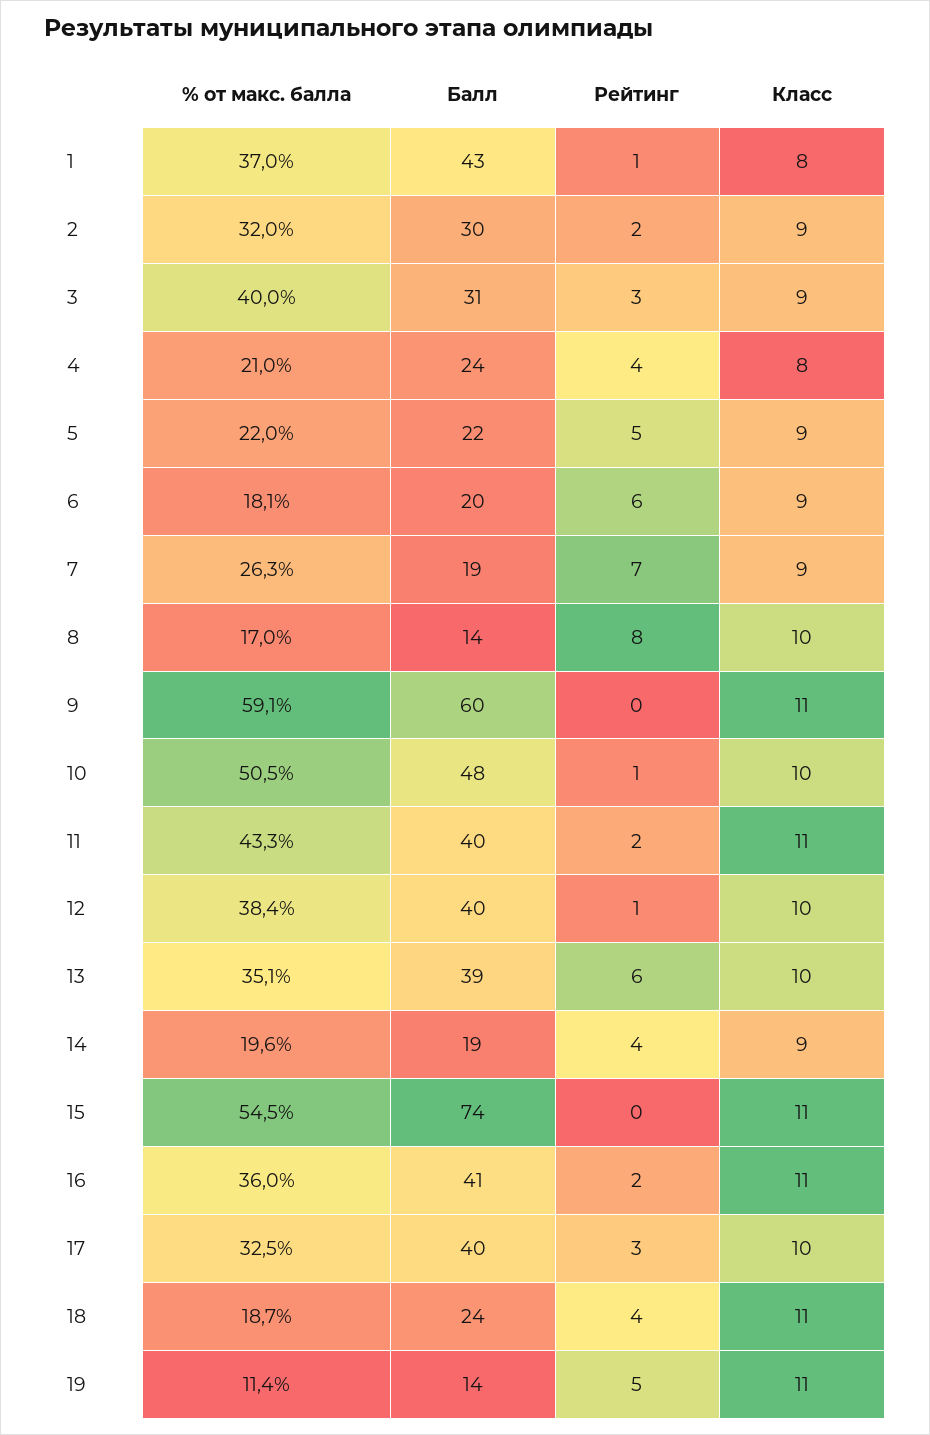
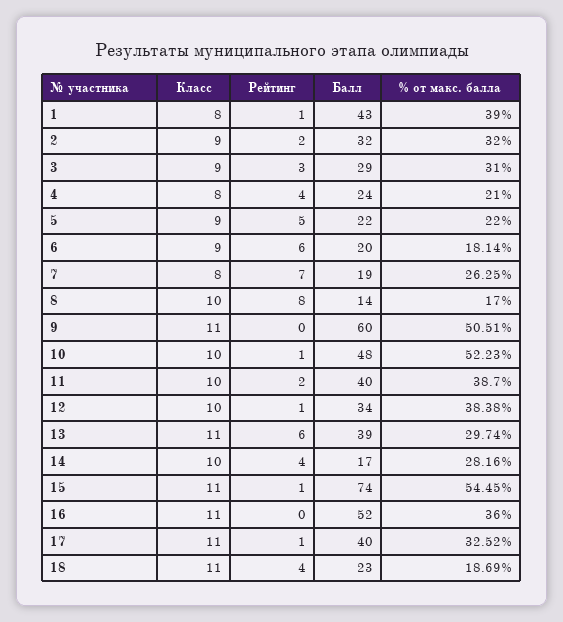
  {
    "% от макс. балла": {
-     "1": 37,
+     "1": 39,
      "2": 32,
-     "3": 40,
+     "3": 31,
      "4": 21,
      "5": 22,
      "6": 18.14,
      "7": 26.25,
      "8": 17,
-     "9": 59.1,
+     "9": 50.51,
-     "10": 50.5,
+     "10": 52.23,
-     "11": 43.3,
+     "11": 38.7,
      "12": 38.38,
-     "13": 35.1,
+     "13": 29.74,
-     "14": 19.6,
+     "14": 28.16,
      "15": 54.45,
      "16": 36,
      "17": 32.52,
-     "18": 18.69,
+     "18": 18.69
-     "19": 11.4
    },
    "Балл": {
      "1": 43,
-     "2": 30,
+     "2": 32,
-     "3": 31,
+     "3": 29,
      "4": 24,
      "5": 22,
      "6": 20,
      "7": 19,
      "8": 14,
      "9": 60,
      "10": 48,
      "11": 40,
-     "12": 40,
+     "12": 34,
      "13": 39,
-     "14": 19,
+     "14": 17,
      "15": 74,
-     "16": 41,
+     "16": 52,
      "17": 40,
-     "18": 24,
+     "18": 23
-     "19": 14
    },
    "Рейтинг": {
      "1": 1,
      "2": 2,
      "3": 3,
      "4": 4,
      "5": 5,
      "6": 6,
      "7": 7,
      "8": 8,
      "9": 0,
      "10": 1,
      "11": 2,
      "12": 1,
      "13": 6,
      "14": 4,
-     "15": 0,
+     "15": 1,
-     "16": 2,
+     "16": 0,
-     "17": 3,
+     "17": 1,
-     "18": 4,
+     "18": 4
-     "19": 5
    },
    "Класс": {
      "1": 8,
      "2": 9,
      "3": 9,
      "4": 8,
      "5": 9,
      "6": 9,
-     "7": 9,
+     "7": 8,
      "8": 10,
      "9": 11,
      "10": 10,
-     "11": 11,
+     "11": 10,
      "12": 10,
-     "13": 10,
+     "13": 11,
-     "14": 9,
+     "14": 10,
      "15": 11,
      "16": 11,
-     "17": 10,
+     "17": 11,
-     "18": 11,
+     "18": 11
-     "19": 11
    }
  }

